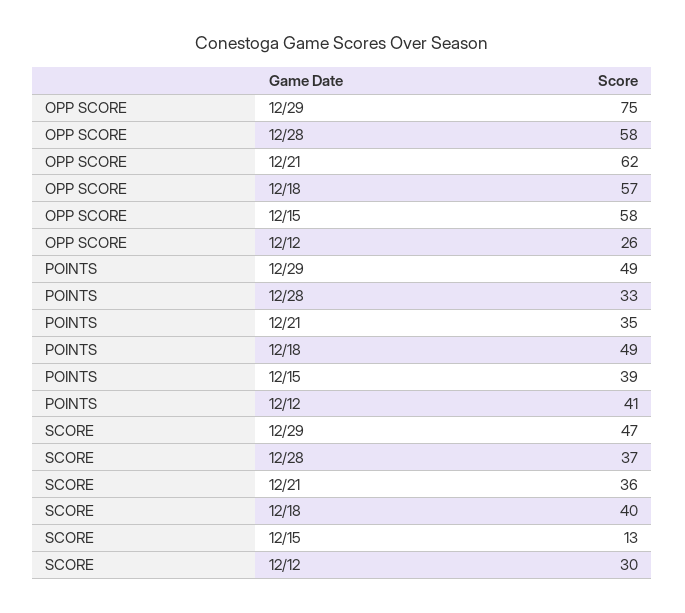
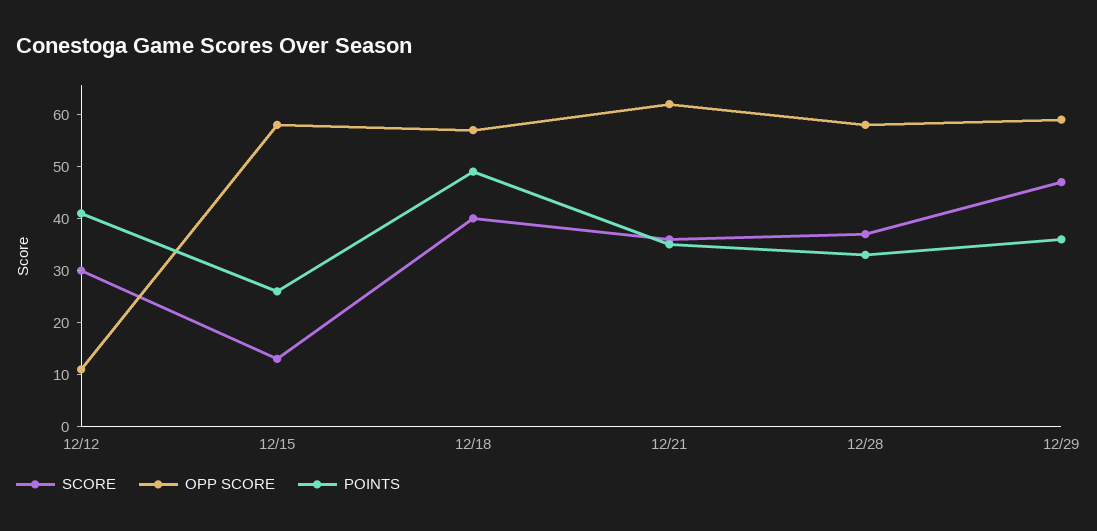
  {
    "OPP SCORE": {
-     "12/29": 75,
+     "12/29": 60,
      "12/28": 58,
      "12/21": 62,
      "12/18": 57,
      "12/15": 58,
-     "12/12": 26
+     "12/12": 10
    },
    "POINTS": {
-     "12/29": 49,
+     "12/29": 35,
      "12/28": 33,
      "12/21": 35,
      "12/18": 49,
-     "12/15": 39,
+     "12/15": 25,
      "12/12": 41
    },
    "SCORE": {
      "12/29": 47,
      "12/28": 37,
      "12/21": 36,
      "12/18": 40,
      "12/15": 13,
      "12/12": 30
    }
  }

